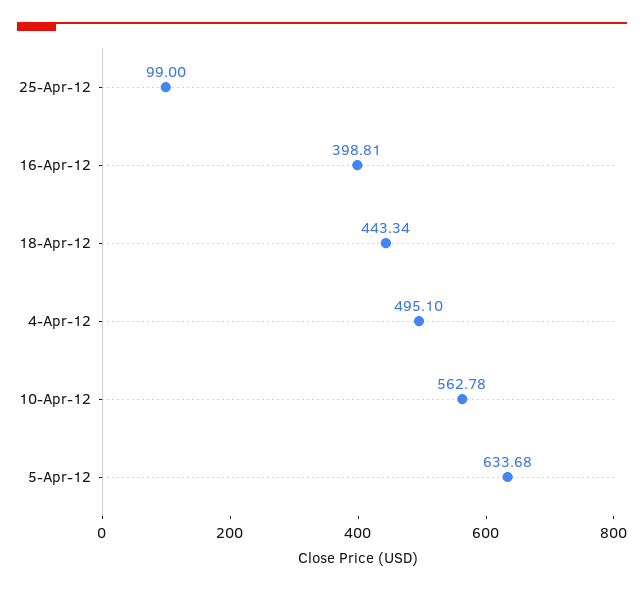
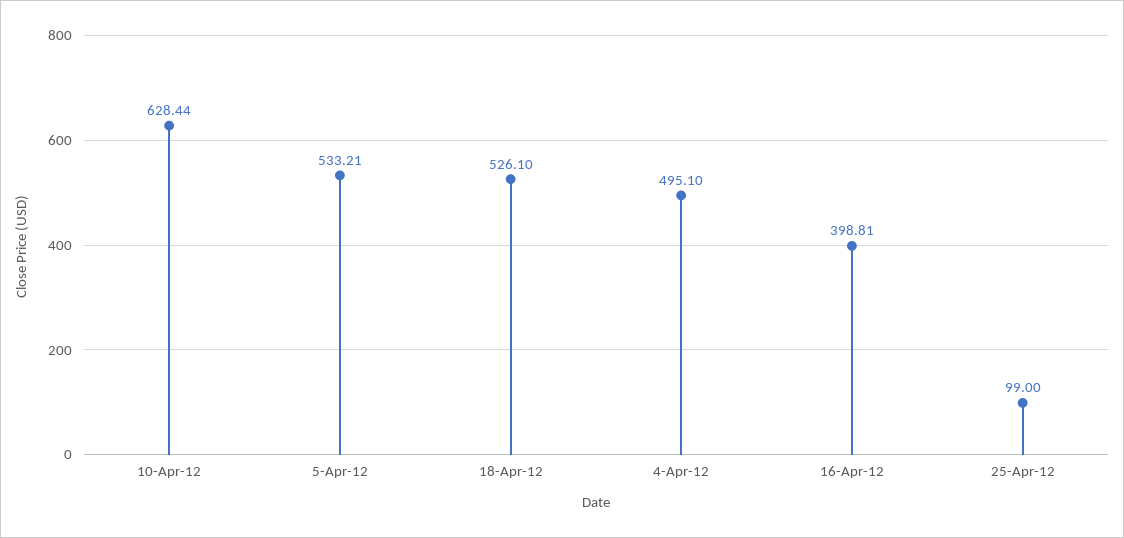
  {
    "25-Apr-12": 99,
    "16-Apr-12": 398.81,
-   "18-Apr-12": 443.34,
+   "18-Apr-12": 526.1,
    "4-Apr-12": 495.1,
-   "10-Apr-12": 562.78,
+   "10-Apr-12": 628.44,
-   "5-Apr-12": 633.68
+   "5-Apr-12": 533.21
  }

